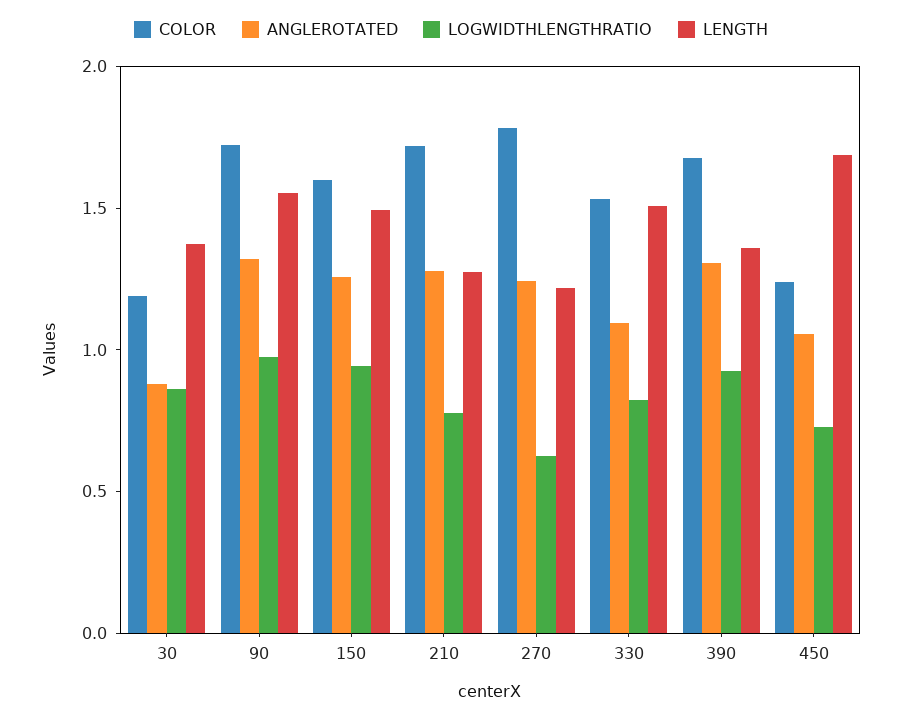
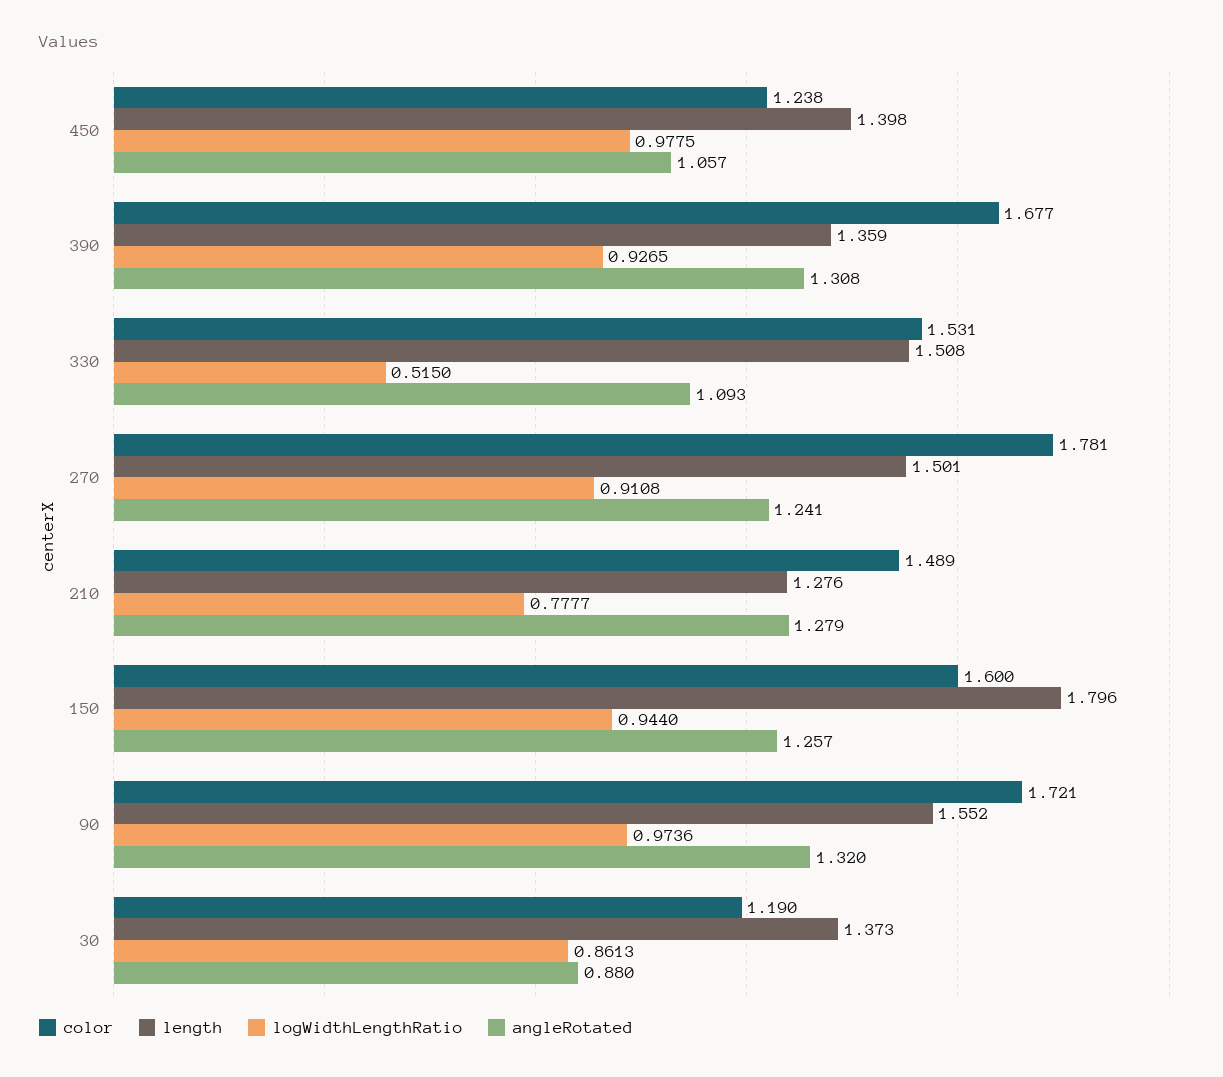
  {
    "COLOR": {
      "30": 1.19,
      "90": 1.721,
      "150": 1.6,
-     "210": 1.7,
+     "210": 1.489,
      "270": 1.781,
      "330": 1.531,
      "390": 1.677,
      "450": 1.238
    },
    "ANGLEROTATED": {
      "30": 0.88,
      "90": 1.32,
      "150": 1.257,
      "210": 1.279,
      "270": 1.241,
      "330": 1.093,
      "390": 1.308,
      "450": 1.057
    },
    "LOGWIDTHLENGTHRATIO": {
      "30": 0.8613,
      "90": 0.9736,
      "150": 0.944,
      "210": 0.7777,
-     "270": 0.6,
+     "270": 0.9108,
-     "330": 0.8,
+     "330": 0.515,
      "390": 0.9265,
-     "450": 0.7
+     "450": 0.9775
    },
    "LENGTH": {
      "30": 1.373,
      "90": 1.552,
-     "150": 1.5,
+     "150": 1.796,
      "210": 1.276,
-     "270": 1.2,
+     "270": 1.501,
      "330": 1.508,
      "390": 1.359,
-     "450": 1.7
+     "450": 1.398
    }
  }

